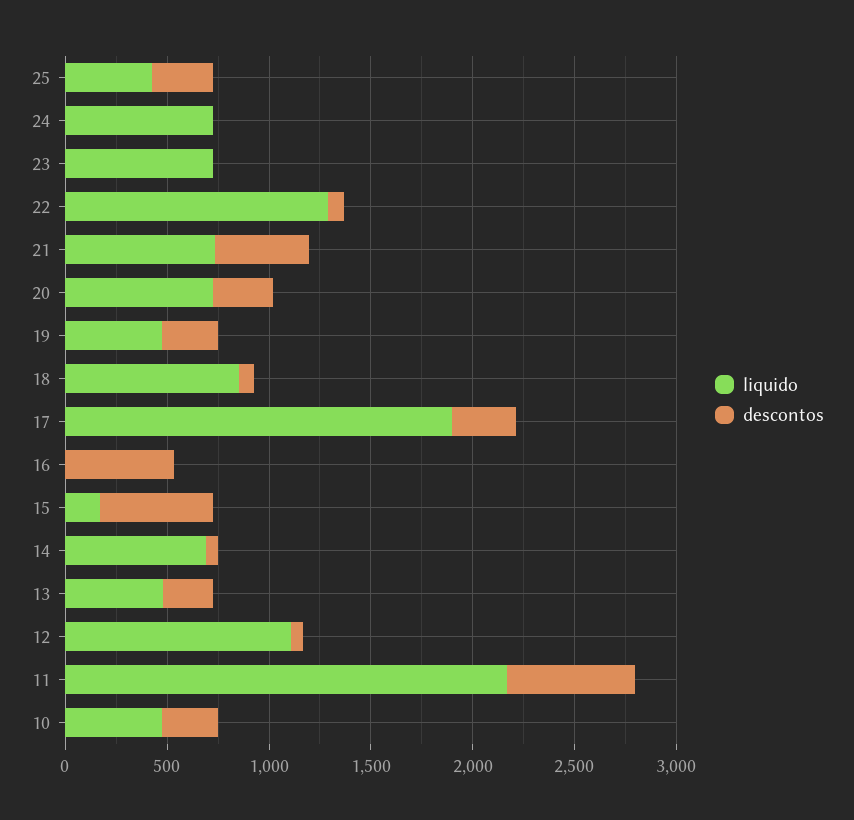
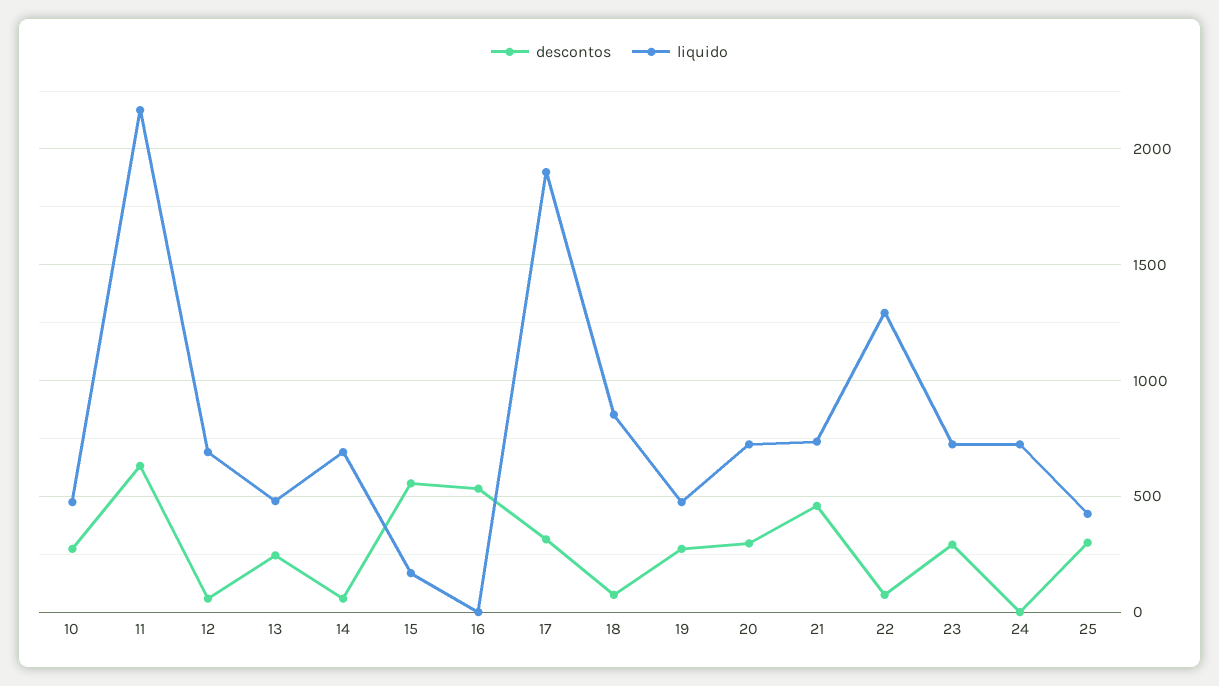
  {
    "liquido": {
      "25": 400,
      "24": 700,
      "23": 700,
      "22": 1300,
      "21": 750,
      "20": 700,
      "19": 500,
      "18": 850,
      "17": 1900,
      "16": 0,
      "15": 150,
      "14": 700,
      "13": 500,
-     "12": 1100,
+     "12": 700,
      "11": 2150,
      "10": 500
    },
    "descontos": {
      "25": 300,
      "24": 0,
-     "23": 0,
+     "23": 300,
      "22": 50,
      "21": 450,
      "20": 300,
      "19": 250,
      "18": 50,
      "17": 300,
      "16": 550,
      "15": 550,
      "14": 50,
      "13": 250,
      "12": 50,
      "11": 650,
      "10": 250
    }
  }

